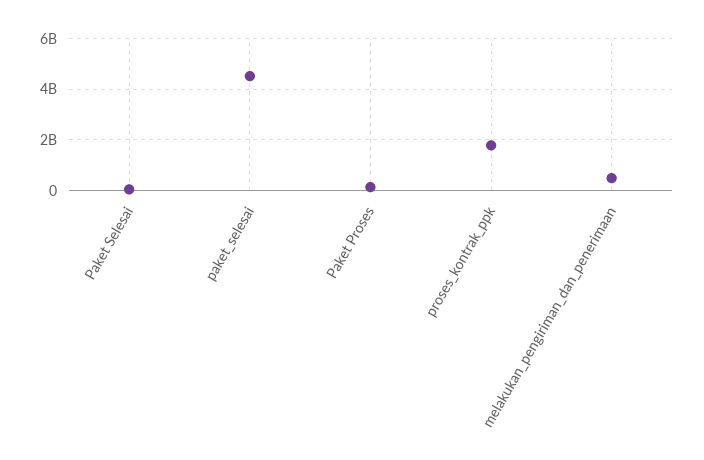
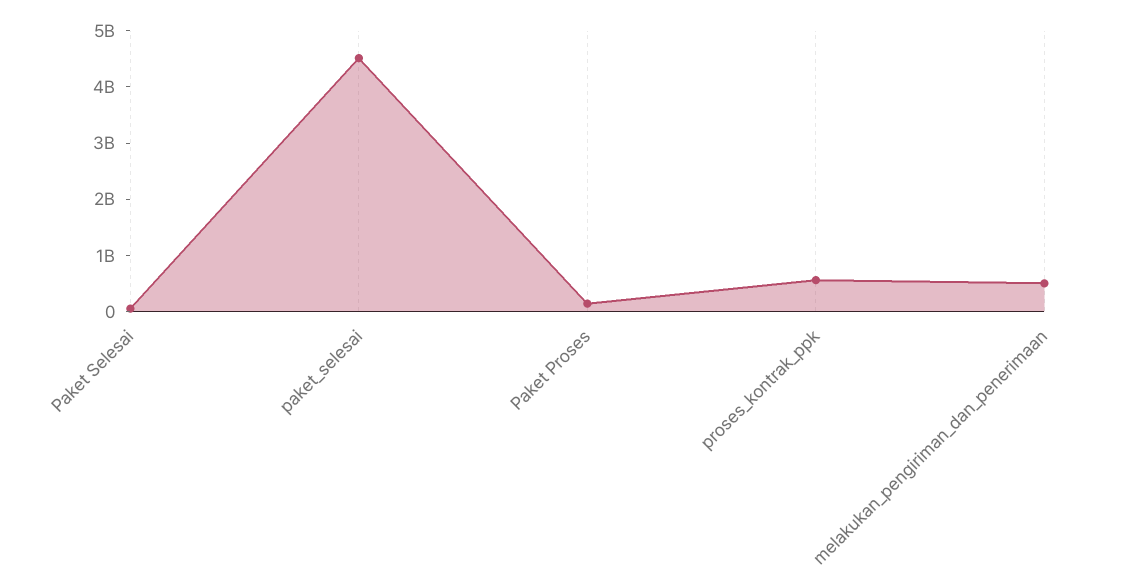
  {
    "Paket Selesai": 0,
    "paket_selesai": 4600000000,
    "Paket Proses": 200000000,
-   "proses_kontrak_ppk": 1750000000,
+   "proses_kontrak_ppk": 600000000,
    "melakukan_pengiriman_dan_penerimaan": 400000000
  }

